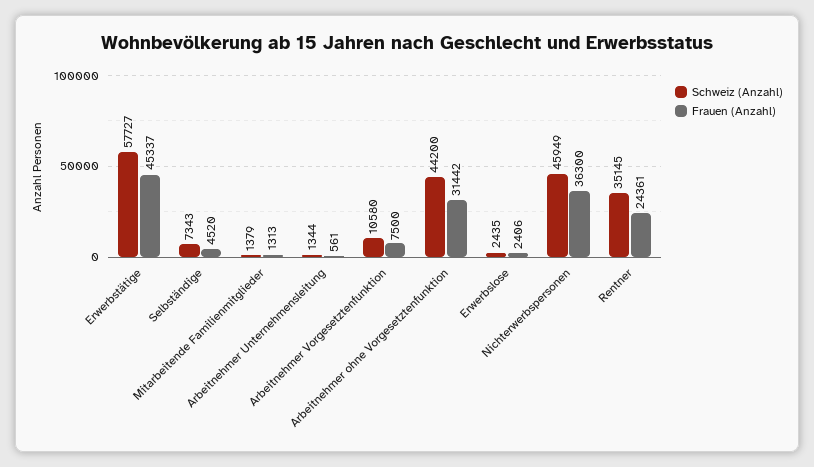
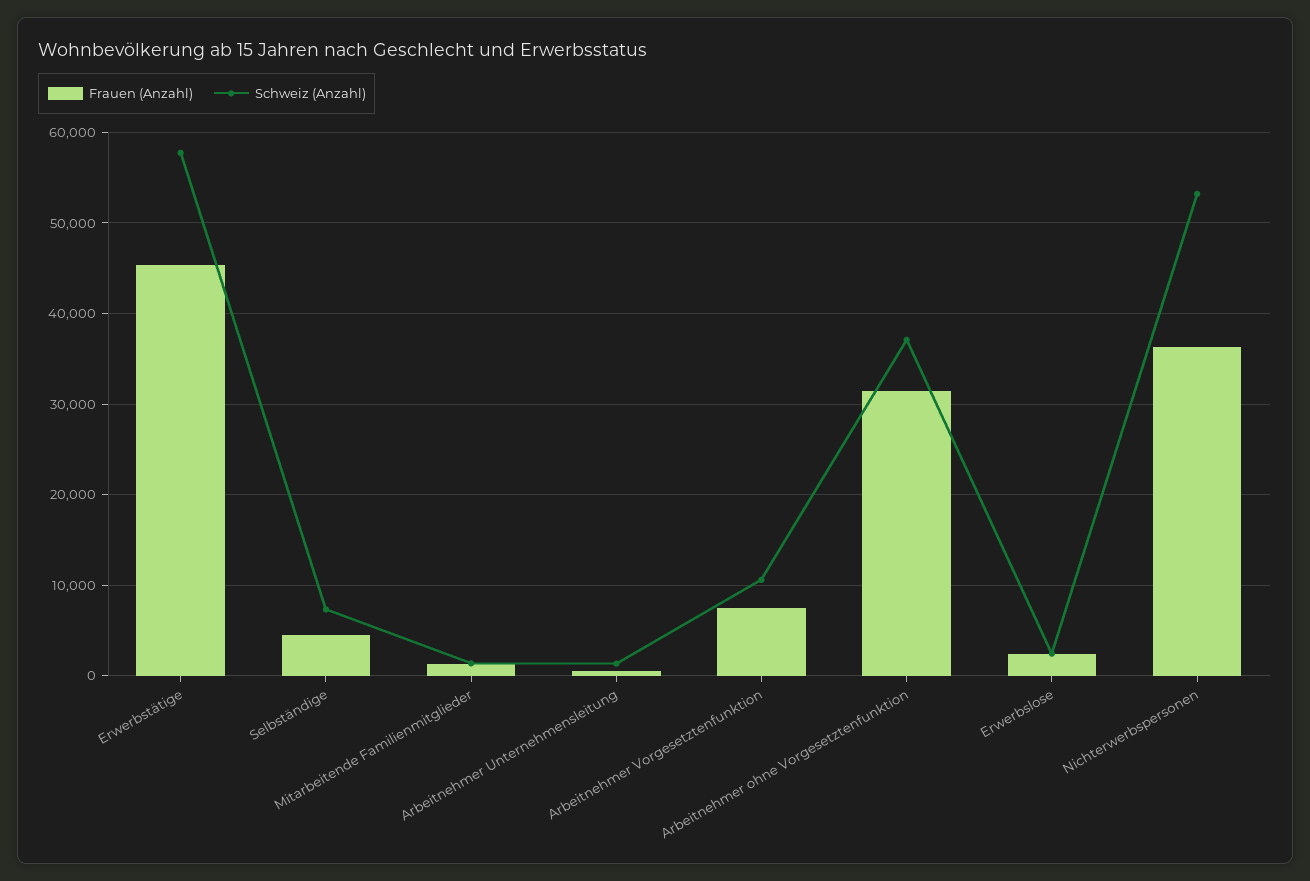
  {
    "Schweiz (Anzahl)": {
      "Erwerbstätige": 57727,
      "Selbständige": 7343,
      "Mitarbeitende Familienmitglieder": 1379,
      "Arbeitnehmer Unternehmensleitung": 1344,
      "Arbeitnehmer Vorgesetztenfunktion": 10580,
-     "Arbeitnehmer ohne Vorgesetztenfunktion": 44200,
+     "Arbeitnehmer ohne Vorgesetztenfunktion": 37000,
      "Erwerbslose": 2435,
-     "Nichterwerbspersonen": 45949,
+     "Nichterwerbspersonen": 53000
-     "Rentner": 35145
    },
    "Frauen (Anzahl)": {
      "Erwerbstätige": 45337,
      "Selbständige": 4520,
      "Mitarbeitende Familienmitglieder": 1313,
      "Arbeitnehmer Unternehmensleitung": 561,
      "Arbeitnehmer Vorgesetztenfunktion": 7500,
      "Arbeitnehmer ohne Vorgesetztenfunktion": 31442,
      "Erwerbslose": 2406,
-     "Nichterwerbspersonen": 36300,
+     "Nichterwerbspersonen": 36300
-     "Rentner": 24361
    }
  }

